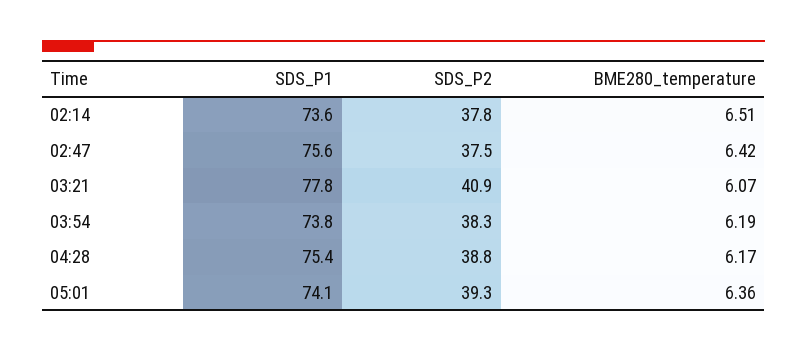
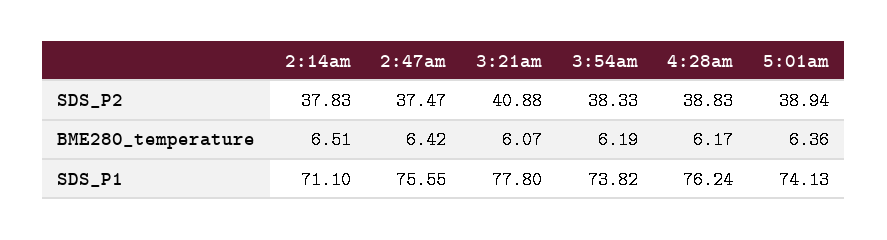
  {
    "SDS_P1": {
-     "02:14": 73.6,
+     "02:14": 71.1,
      "02:47": 75.55,
      "03:21": 77.8,
      "03:54": 73.82,
-     "04:28": 75.4,
+     "04:28": 76.24,
      "05:01": 74.13
    },
    "SDS_P2": {
      "02:14": 37.83,
      "02:47": 37.47,
      "03:21": 40.88,
      "03:54": 38.33,
      "04:28": 38.83,
-     "05:01": 39.3
+     "05:01": 38.94
    },
    "BME280_temperature": {
      "02:14": 6.51,
      "02:47": 6.42,
      "03:21": 6.07,
      "03:54": 6.19,
      "04:28": 6.17,
      "05:01": 6.36
    }
  }

